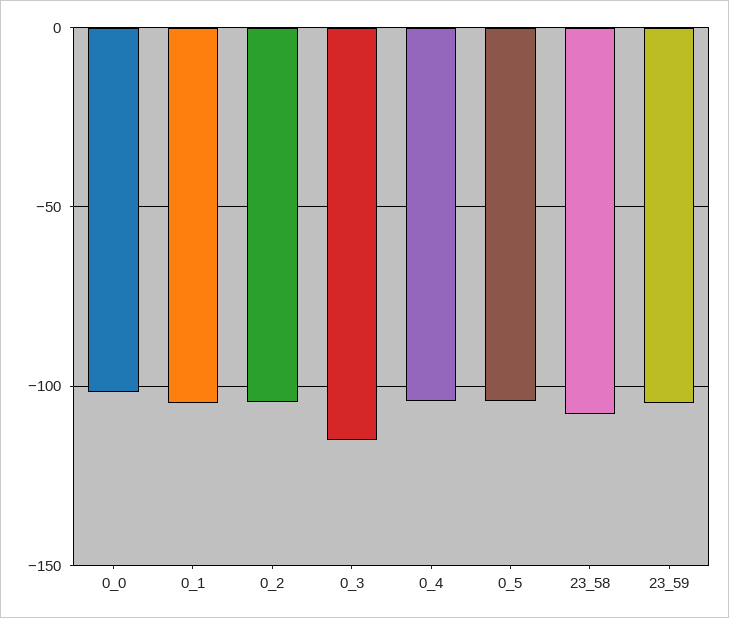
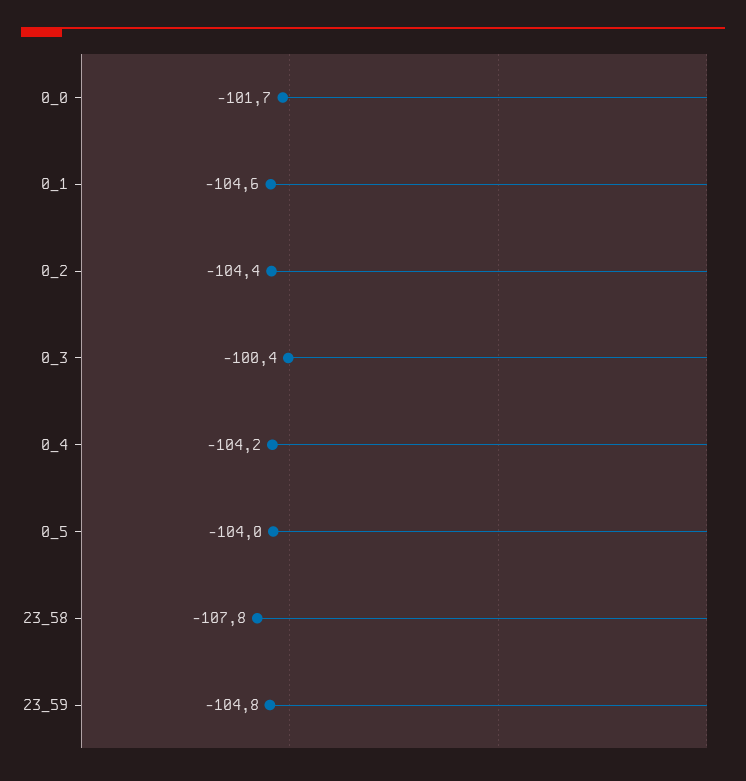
  {
    "0_0": -101.7,
    "0_1": -104.6,
    "0_2": -104.4,
-   "0_3": -115,
+   "0_3": -100.4,
    "0_4": -104.2,
    "0_5": -104,
    "23_58": -107.8,
    "23_59": -104.8
  }

